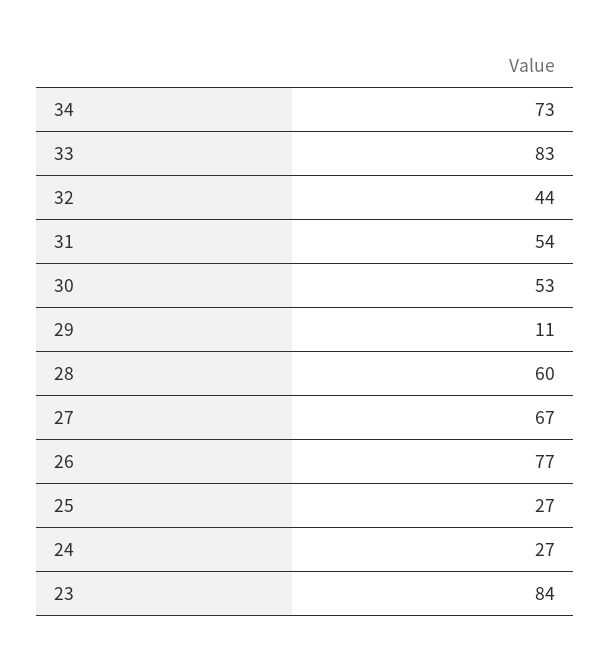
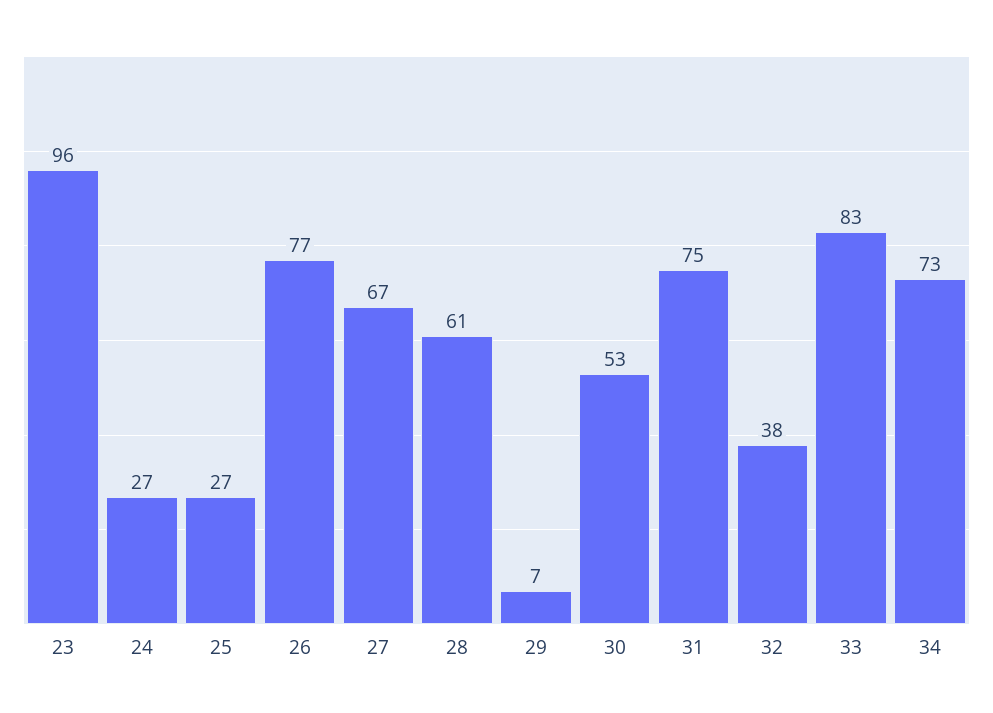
  {
    "34": 73,
    "33": 83,
-   "32": 44,
+   "32": 38,
-   "31": 54,
+   "31": 75,
    "30": 53,
-   "29": 11,
+   "29": 7,
-   "28": 60,
+   "28": 61,
    "27": 67,
    "26": 77,
    "25": 27,
    "24": 27,
-   "23": 84
+   "23": 96
  }

